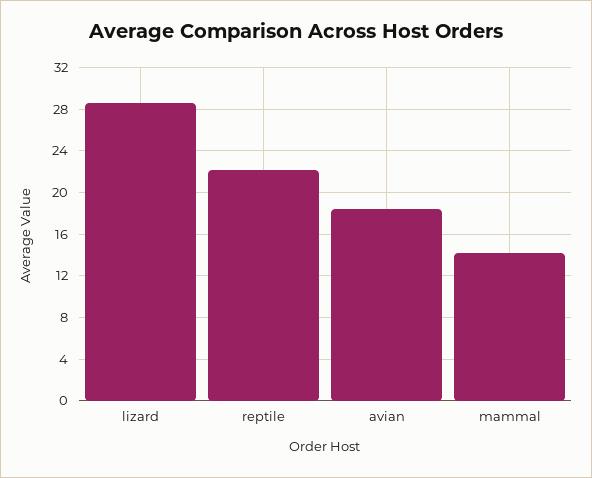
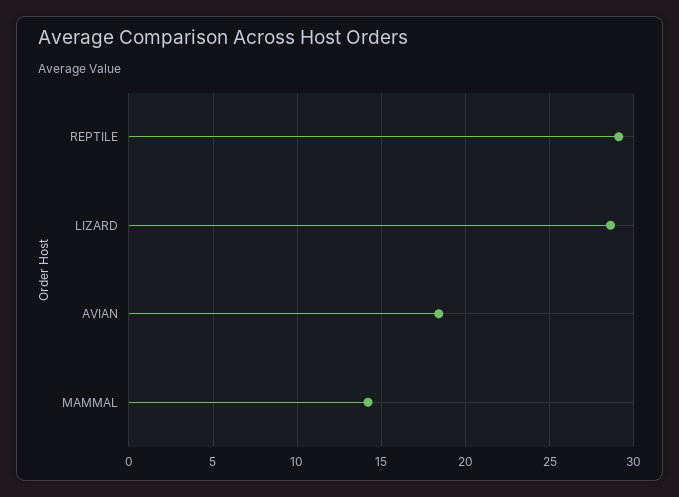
  {
    "lizard": 28.5,
-   "reptile": 22,
+   "reptile": 29,
    "avian": 18.5,
    "mammal": 14
  }

